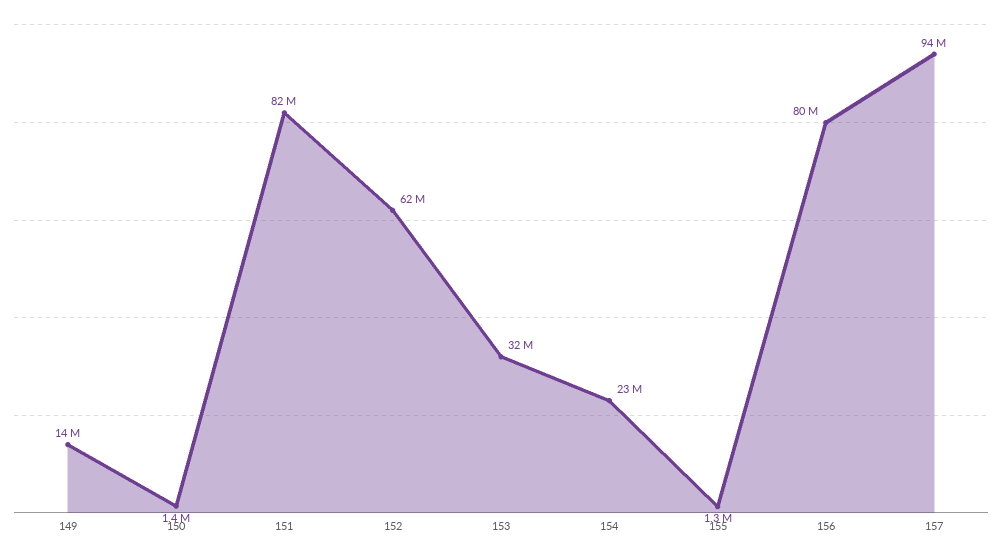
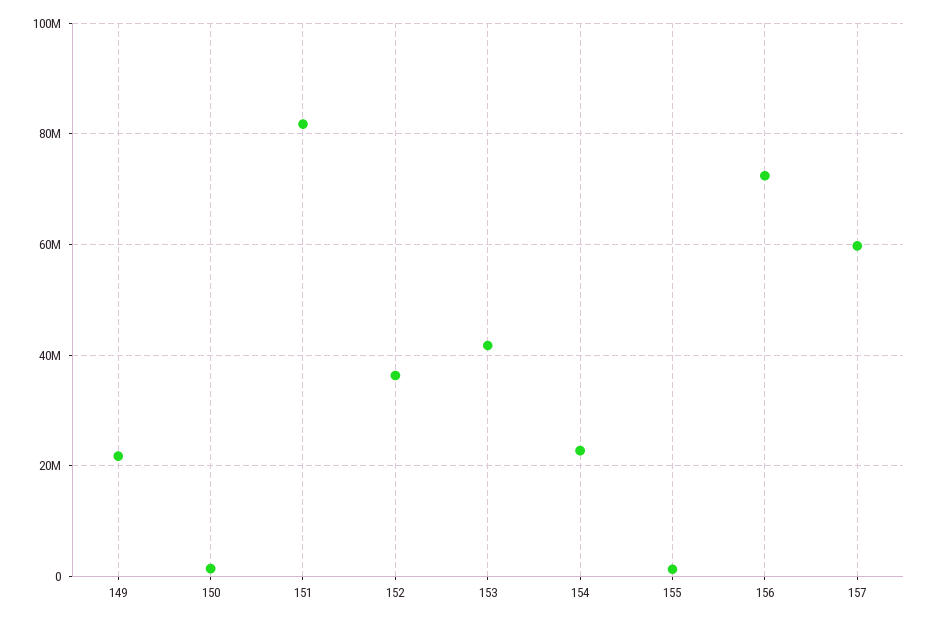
  {
-   "149": 14000000,
+   "149": 22000000,
    "150": 1400000,
    "151": 82000000,
-   "152": 62000000,
+   "152": 36000000,
-   "153": 32000000,
+   "153": 42000000,
    "154": 23000000,
    "155": 1300000,
-   "156": 80000000,
+   "156": 72000000,
-   "157": 94000000
+   "157": 60000000
  }

